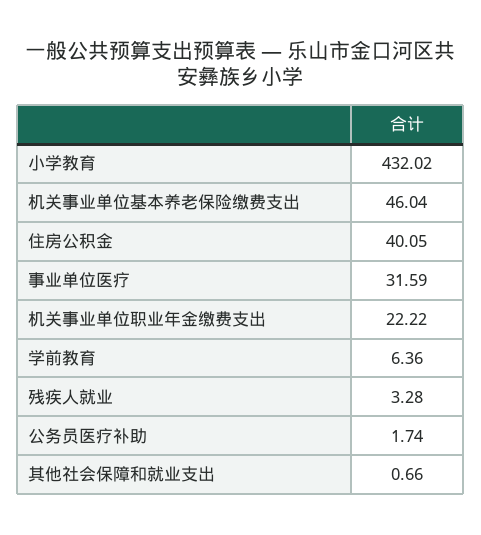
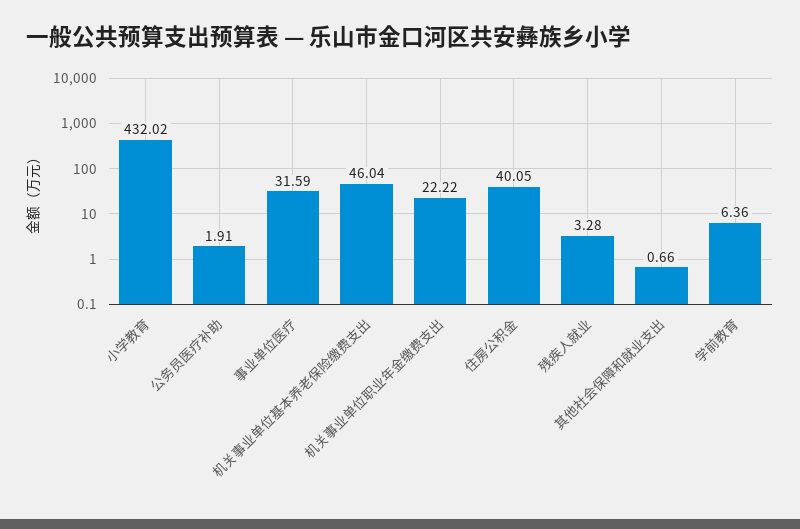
  {
    "小学教育": 432.02,
    "机关事业单位基本养老保险缴费支出": 46.04,
    "住房公积金": 40.05,
    "事业单位医疗": 31.59,
    "机关事业单位职业年金缴费支出": 22.22,
    "学前教育": 6.36,
    "残疾人就业": 3.28,
-   "公务员医疗补助": 1.74,
+   "公务员医疗补助": 1.91,
    "其他社会保障和就业支出": 0.66
  }

